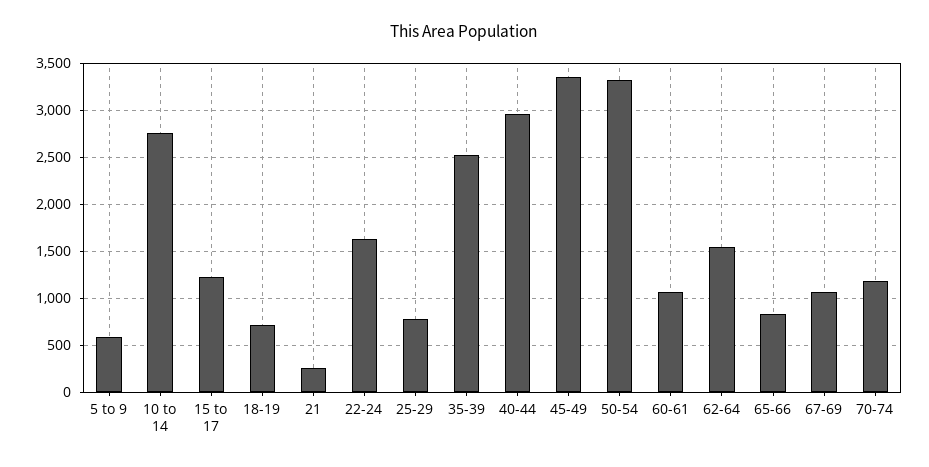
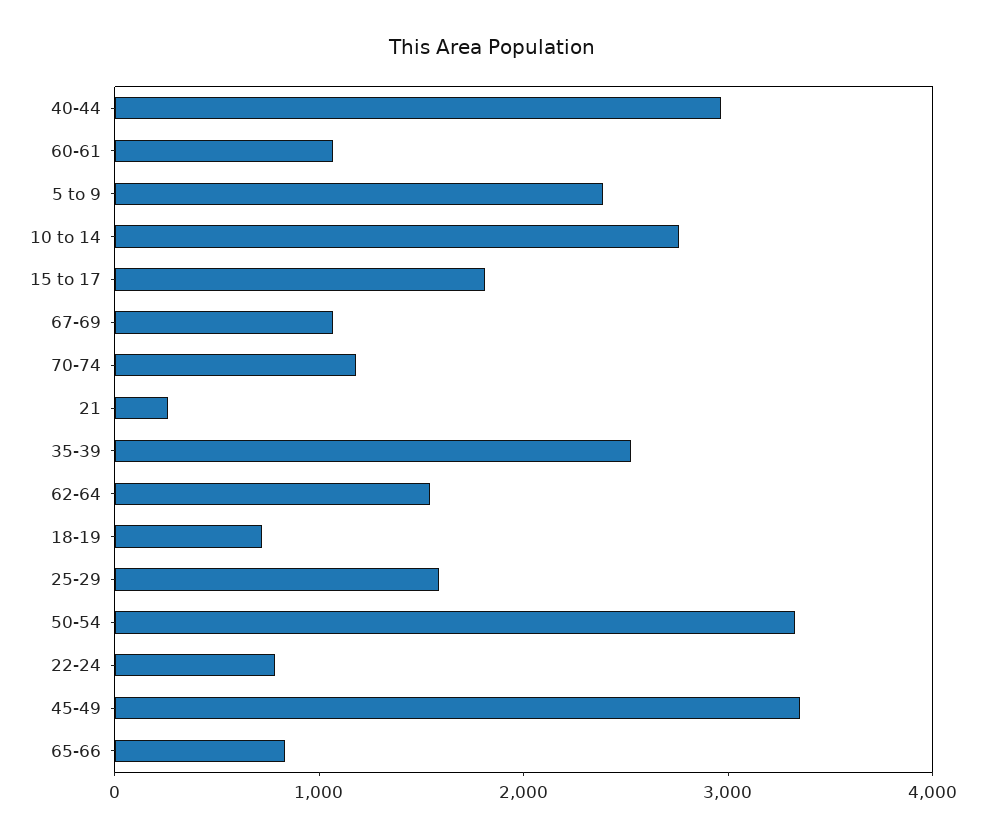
  {
-   "5 to 9": 600,
+   "5 to 9": 2400,
    "10 to 14": 2800,
-   "15 to 17": 1200,
+   "15 to 17": 1800,
    "18-19": 700,
    "21": 300,
-   "22-24": 1600,
+   "22-24": 800,
-   "25-29": 800,
+   "25-29": 1600,
    "35-39": 2500,
    "40-44": 3000,
    "45-49": 3400,
    "50-54": 3300,
    "60-61": 1100,
    "62-64": 1500,
    "65-66": 800,
    "67-69": 1100,
    "70-74": 1200
  }

